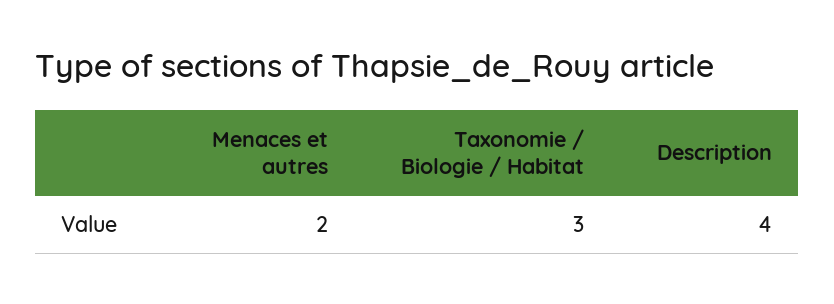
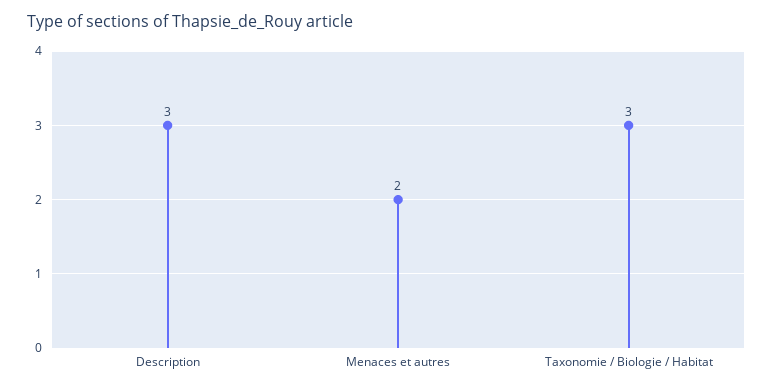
  {
    "Menaces et autres": 2,
    "Taxonomie / Biologie / Habitat": 3,
-   "Description": 4
+   "Description": 3
  }

